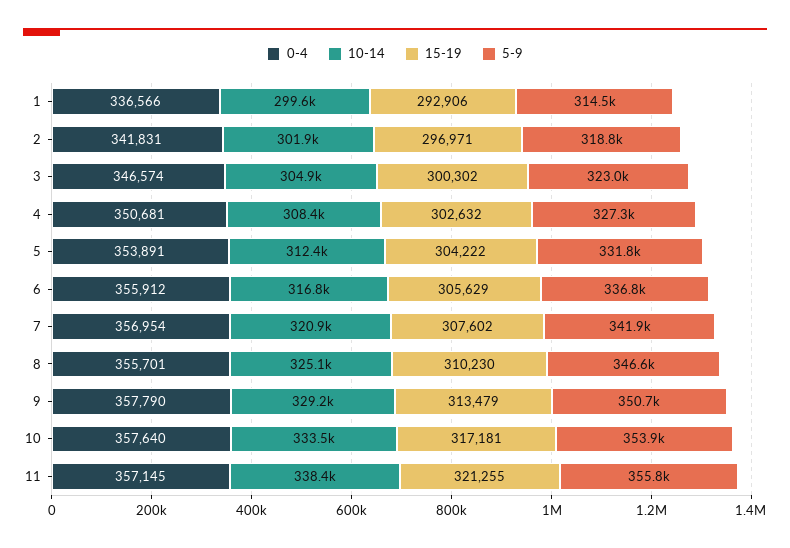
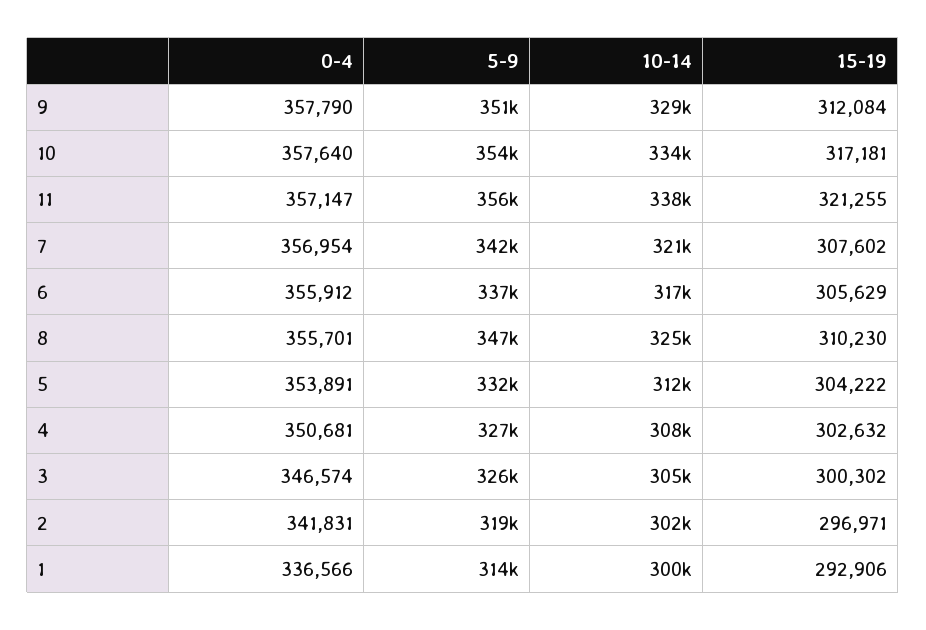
  {
    "0-4": {
      "1": 336566,
      "2": 341831,
      "3": 346574,
      "4": 350681,
      "5": 353891,
      "6": 355912,
      "7": 356954,
      "8": 355701,
      "9": 357790,
      "10": 357640,
-     "11": 357145
+     "11": 357147
    },
    "10-14": {
      "1": 299600,
      "2": 301900,
      "3": 304900,
      "4": 308400,
      "5": 312400,
      "6": 316800,
      "7": 320900,
      "8": 325100,
      "9": 329200,
      "10": 333500,
      "11": 338400
    },
    "15-19": {
      "1": 292906,
      "2": 296971,
      "3": 300302,
      "4": 302632,
      "5": 304222,
      "6": 305629,
      "7": 307602,
      "8": 310230,
-     "9": 313479,
+     "9": 312084,
      "10": 317181,
      "11": 321255
    },
    "5-9": {
      "1": 314500,
      "2": 318800,
-     "3": 323000,
+     "3": 326000,
      "4": 327300,
      "5": 331800,
      "6": 336800,
      "7": 341900,
      "8": 346600,
      "9": 350700,
      "10": 353900,
      "11": 355800
    }
  }

